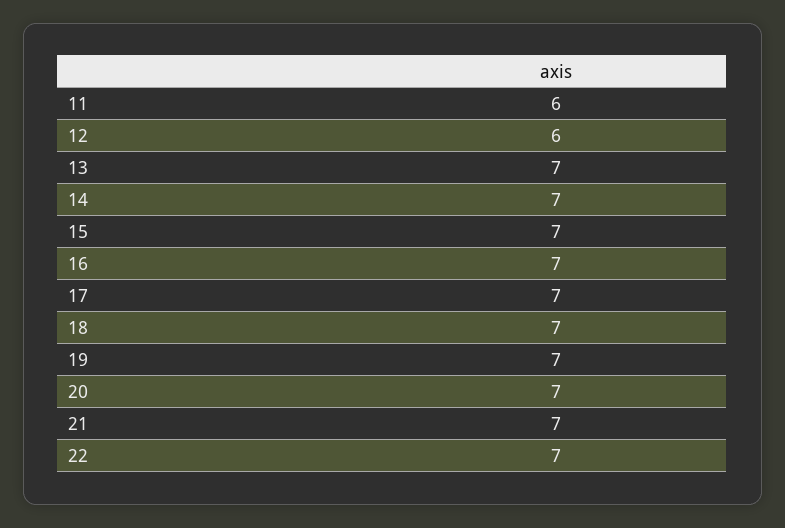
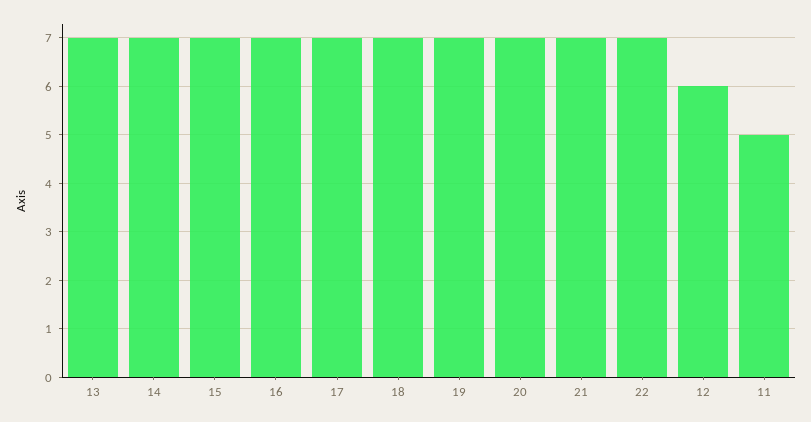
  {
-   "11": 6,
+   "11": 5,
    "12": 6,
    "13": 7,
    "14": 7,
    "15": 7,
    "16": 7,
    "17": 7,
    "18": 7,
    "19": 7,
    "20": 7,
    "21": 7,
    "22": 7
  }

